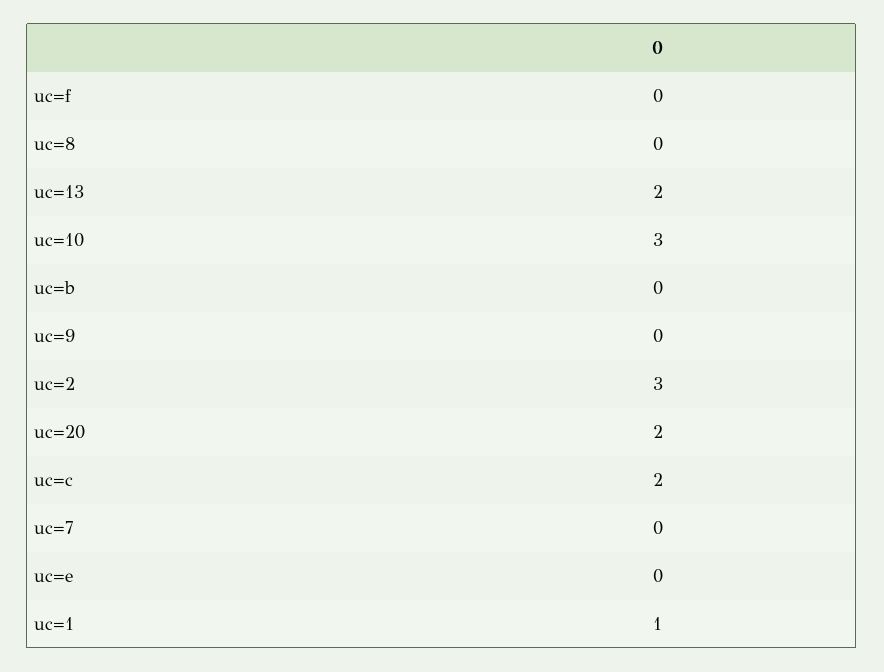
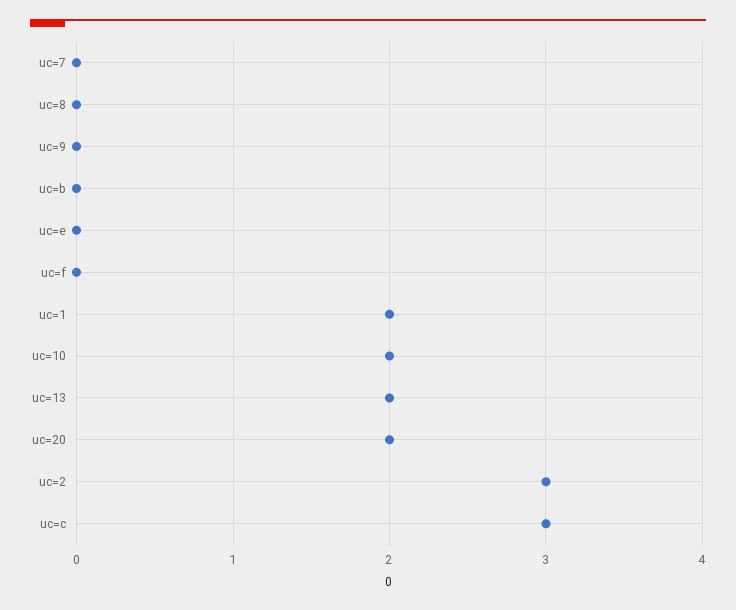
  {
    "uc=f": 0,
    "uc=8": 0,
    "uc=13": 2,
-   "uc=10": 3,
+   "uc=10": 2,
    "uc=b": 0,
    "uc=9": 0,
    "uc=2": 3,
    "uc=20": 2,
-   "uc=c": 2,
+   "uc=c": 3,
    "uc=7": 0,
    "uc=e": 0,
-   "uc=1": 1
+   "uc=1": 2
  }

